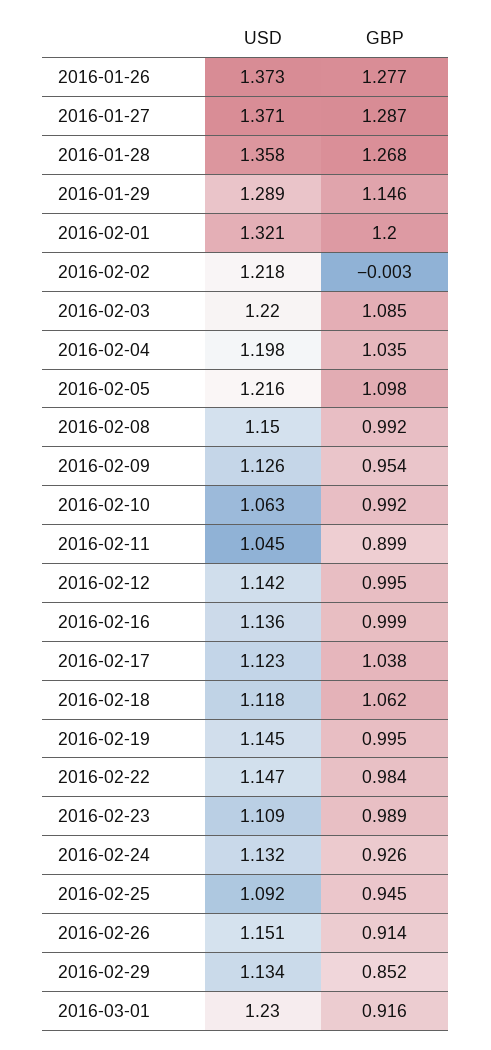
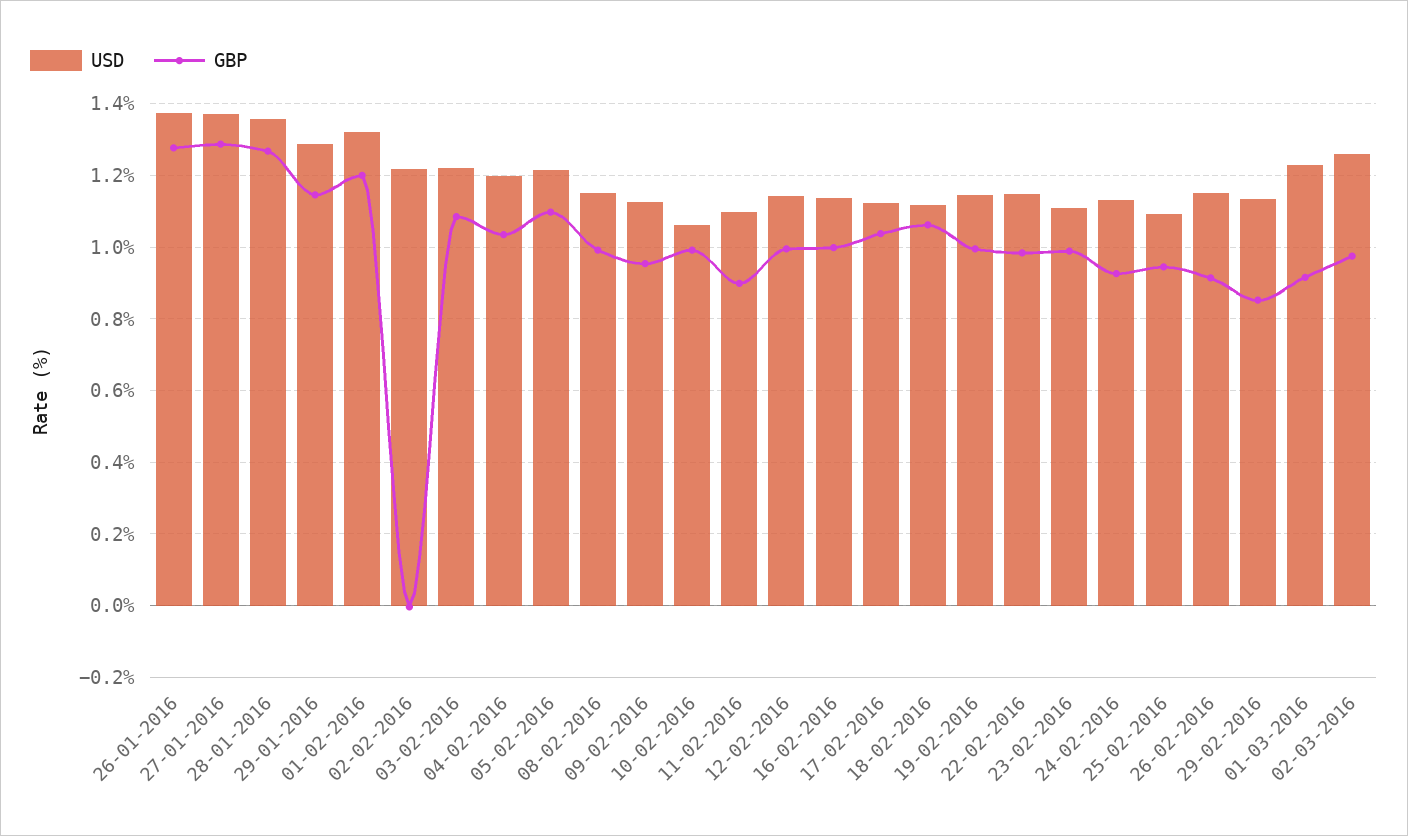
  {
    "USD": {
      "2016-01-26": 1.373,
      "2016-01-27": 1.371,
      "2016-01-28": 1.358,
      "2016-01-29": 1.289,
      "2016-02-01": 1.321,
      "2016-02-02": 1.218,
      "2016-02-03": 1.22,
      "2016-02-04": 1.198,
      "2016-02-05": 1.216,
      "2016-02-08": 1.15,
      "2016-02-09": 1.126,
      "2016-02-10": 1.063,
-     "2016-02-11": 1.045,
+     "2016-02-11": 1.1,
      "2016-02-12": 1.142,
      "2016-02-16": 1.136,
      "2016-02-17": 1.123,
      "2016-02-18": 1.118,
      "2016-02-19": 1.145,
      "2016-02-22": 1.147,
      "2016-02-23": 1.109,
      "2016-02-24": 1.132,
      "2016-02-25": 1.092,
      "2016-02-26": 1.151,
      "2016-02-29": 1.134,
-     "2016-03-01": 1.23
+     "2016-03-01": 1.23,
+     "02-03-2016": 1.26
    },
    "GBP": {
      "2016-01-26": 1.277,
      "2016-01-27": 1.287,
      "2016-01-28": 1.268,
      "2016-01-29": 1.146,
      "2016-02-01": 1.2,
      "2016-02-02": -0.003,
      "2016-02-03": 1.085,
      "2016-02-04": 1.035,
      "2016-02-05": 1.098,
      "2016-02-08": 0.992,
      "2016-02-09": 0.954,
      "2016-02-10": 0.992,
      "2016-02-11": 0.899,
      "2016-02-12": 0.995,
      "2016-02-16": 0.999,
      "2016-02-17": 1.038,
      "2016-02-18": 1.062,
      "2016-02-19": 0.995,
      "2016-02-22": 0.984,
      "2016-02-23": 0.989,
      "2016-02-24": 0.926,
      "2016-02-25": 0.945,
      "2016-02-26": 0.914,
      "2016-02-29": 0.852,
-     "2016-03-01": 0.916
+     "2016-03-01": 0.916,
+     "02-03-2016": 0.98
    }
  }

